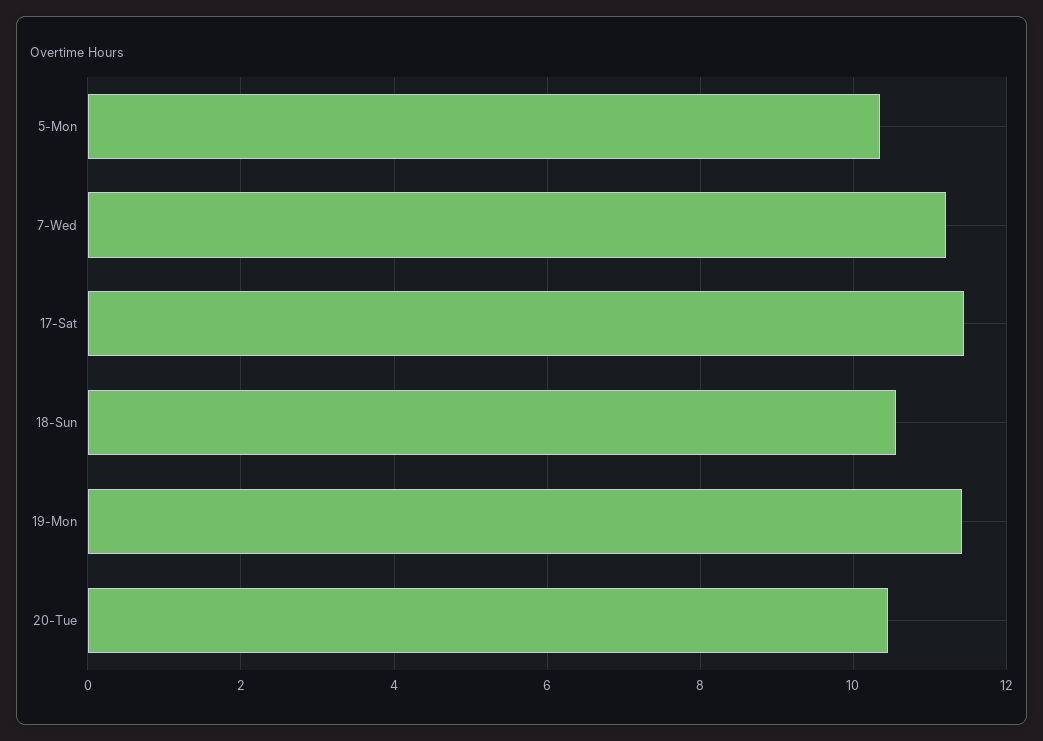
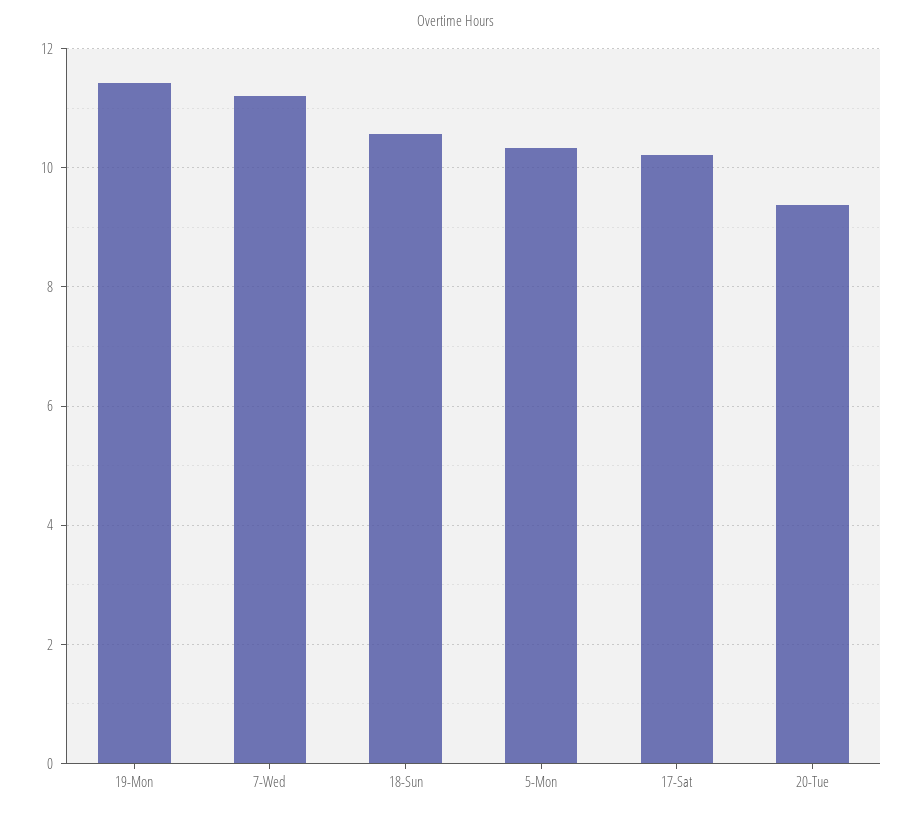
  {
    "5-Mon": 10.4,
    "7-Wed": 11.2,
-   "17-Sat": 11.4,
+   "17-Sat": 10.2,
    "18-Sun": 10.6,
    "19-Mon": 11.4,
-   "20-Tue": 10.4
+   "20-Tue": 9.4
  }

